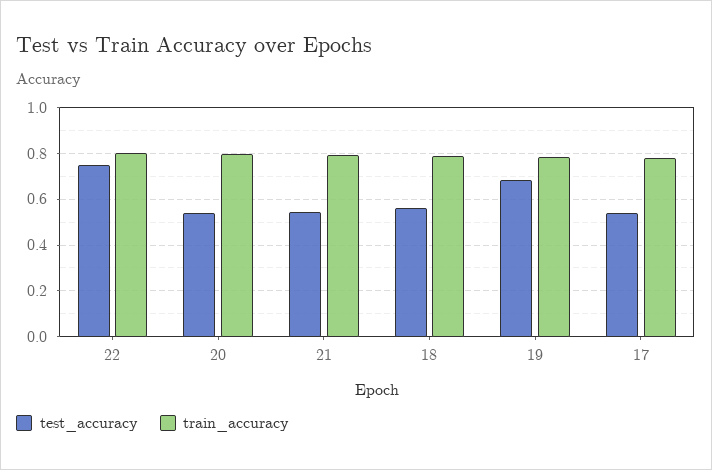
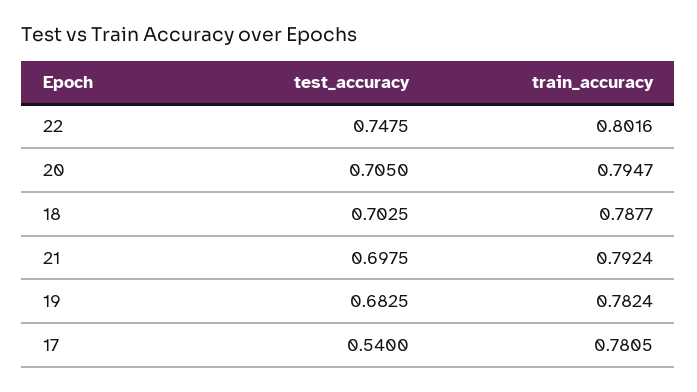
  {
    "test_accuracy": {
      "22": 0.7475,
-     "20": 0.55,
+     "20": 0.705,
-     "21": 0.55,
+     "21": 0.6975,
-     "18": 0.55,
+     "18": 0.7025,
      "19": 0.6825,
      "17": 0.54
    },
    "train_accuracy": {
      "22": 0.8016,
      "20": 0.7947,
      "21": 0.7924,
      "18": 0.7877,
      "19": 0.7824,
      "17": 0.7805
    }
  }

